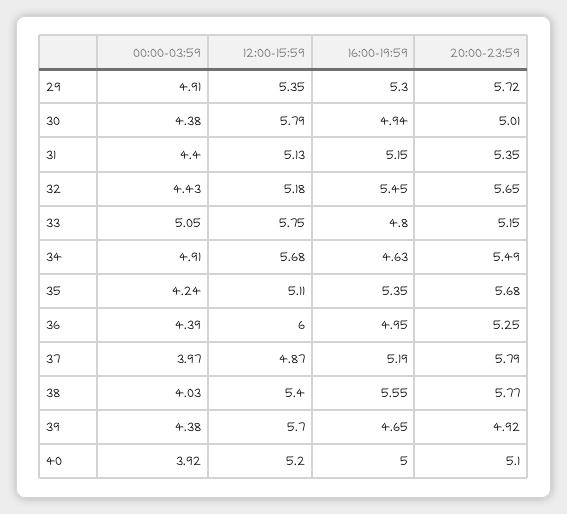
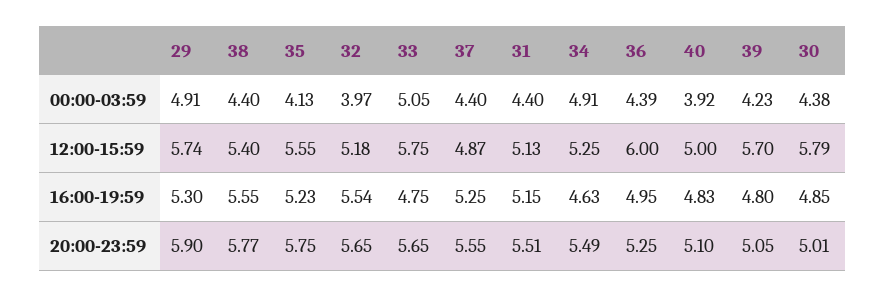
  {
    "00:00-03:59": {
      "29": 4.91,
      "30": 4.38,
      "31": 4.4,
-     "32": 4.43,
+     "32": 3.97,
      "33": 5.05,
      "34": 4.91,
-     "35": 4.24,
+     "35": 4.13,
      "36": 4.39,
-     "37": 3.97,
+     "37": 4.4,
-     "38": 4.03,
+     "38": 4.4,
-     "39": 4.38,
+     "39": 4.23,
      "40": 3.92
    },
    "12:00-15:59": {
-     "29": 5.35,
+     "29": 5.74,
      "30": 5.79,
      "31": 5.13,
      "32": 5.18,
      "33": 5.75,
-     "34": 5.68,
+     "34": 5.25,
-     "35": 5.11,
+     "35": 5.55,
      "36": 6,
      "37": 4.87,
      "38": 5.4,
      "39": 5.7,
-     "40": 5.2
+     "40": 5
    },
    "16:00-19:59": {
      "29": 5.3,
-     "30": 4.94,
+     "30": 4.85,
      "31": 5.15,
-     "32": 5.45,
+     "32": 5.54,
-     "33": 4.8,
+     "33": 4.75,
      "34": 4.63,
-     "35": 5.35,
+     "35": 5.23,
      "36": 4.95,
-     "37": 5.19,
+     "37": 5.25,
      "38": 5.55,
-     "39": 4.65,
+     "39": 4.8,
-     "40": 5
+     "40": 4.83
    },
    "20:00-23:59": {
-     "29": 5.72,
+     "29": 5.9,
      "30": 5.01,
-     "31": 5.35,
+     "31": 5.51,
      "32": 5.65,
-     "33": 5.15,
+     "33": 5.65,
      "34": 5.49,
-     "35": 5.68,
+     "35": 5.75,
      "36": 5.25,
-     "37": 5.79,
+     "37": 5.55,
      "38": 5.77,
-     "39": 4.92,
+     "39": 5.05,
      "40": 5.1
    }
  }

